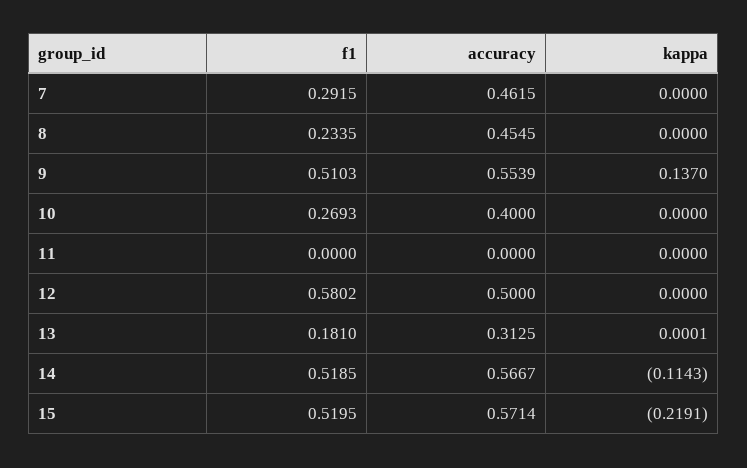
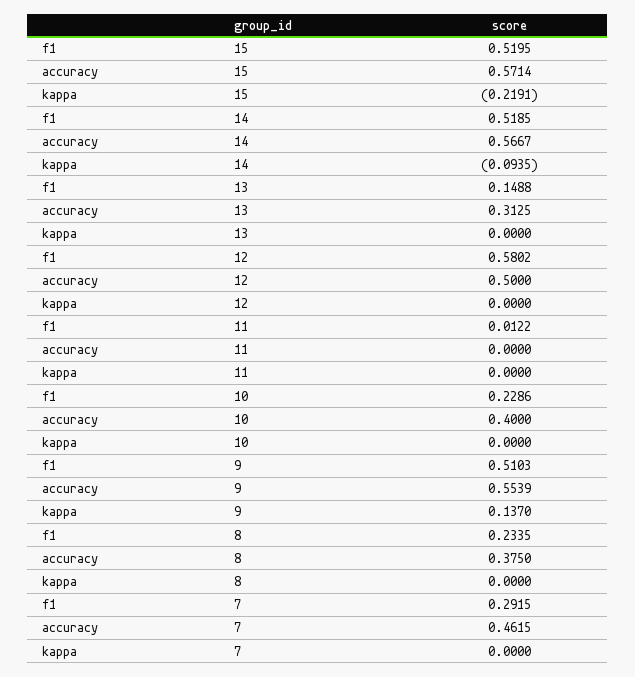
  {
    "f1": {
      "7": 0.2915,
      "8": 0.2335,
      "9": 0.5103,
-     "10": 0.2693,
+     "10": 0.2286,
-     "11": 0,
+     "11": 0.0122,
      "12": 0.5802,
-     "13": 0.181,
+     "13": 0.1488,
      "14": 0.5185,
      "15": 0.5195
    },
    "accuracy": {
      "7": 0.4615,
-     "8": 0.4545,
+     "8": 0.375,
      "9": 0.5539,
      "10": 0.4,
      "11": 0,
      "12": 0.5,
      "13": 0.3125,
      "14": 0.5667,
      "15": 0.5714
    },
    "kappa": {
      "7": 0,
      "8": 0,
      "9": 0.137,
      "10": 0,
      "11": 0,
      "12": 0,
-     "13": 0.0001,
+     "13": 0,
-     "14": -0.1143,
+     "14": -0.0935,
      "15": -0.2191
    }
  }

